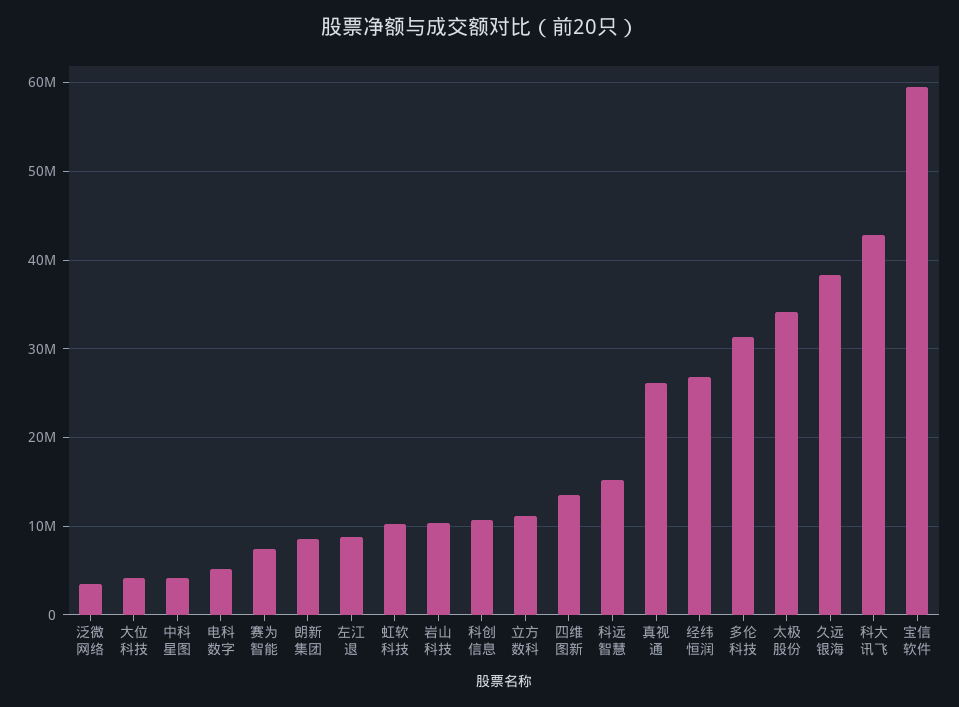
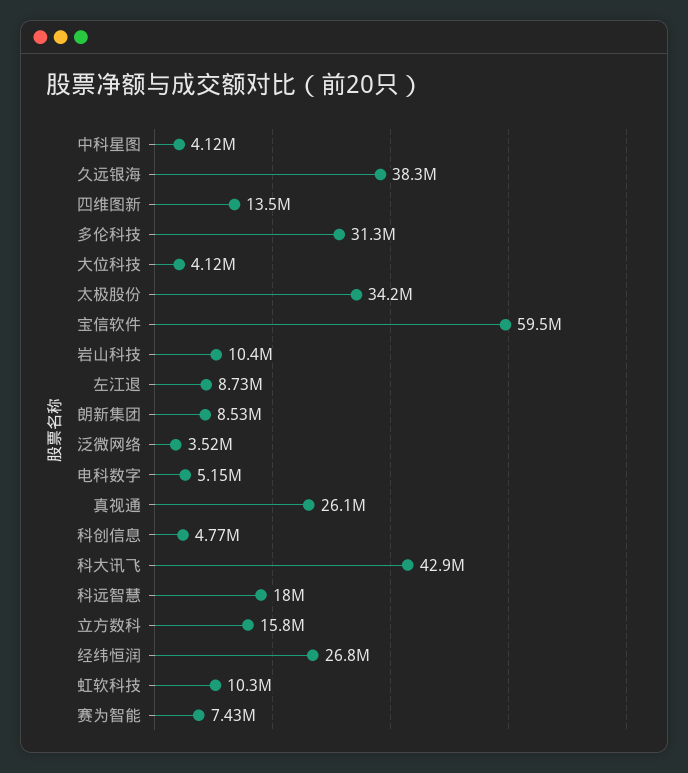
  {
    "泛微网络": 3520000,
    "大位科技": 4120000,
    "中科星图": 4120000,
    "电科数字": 5150000,
    "赛为智能": 7430000,
    "朗新集团": 8530000,
    "左江退": 8730000,
    "虹软科技": 10300000,
    "岩山科技": 10400000,
-   "科创信息": 11000000,
+   "科创信息": 4770000,
-   "立方数科": 11000000,
+   "立方数科": 15800000,
    "四维图新": 13500000,
-   "科远智慧": 15000000,
+   "科远智慧": 18000000,
    "真视通": 26100000,
    "经纬恒润": 26800000,
    "多伦科技": 31300000,
    "太极股份": 34200000,
    "久远银海": 38300000,
    "科大讯飞": 42900000,
    "宝信软件": 59500000
  }

